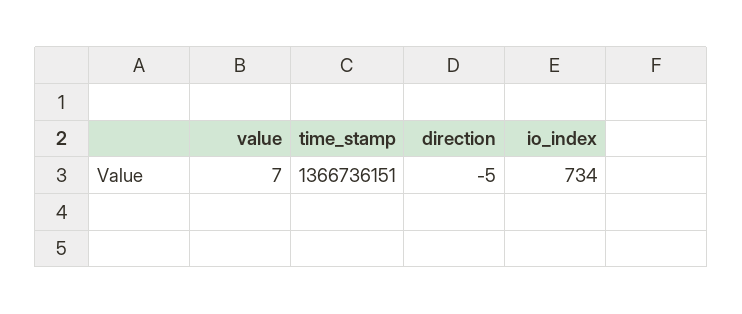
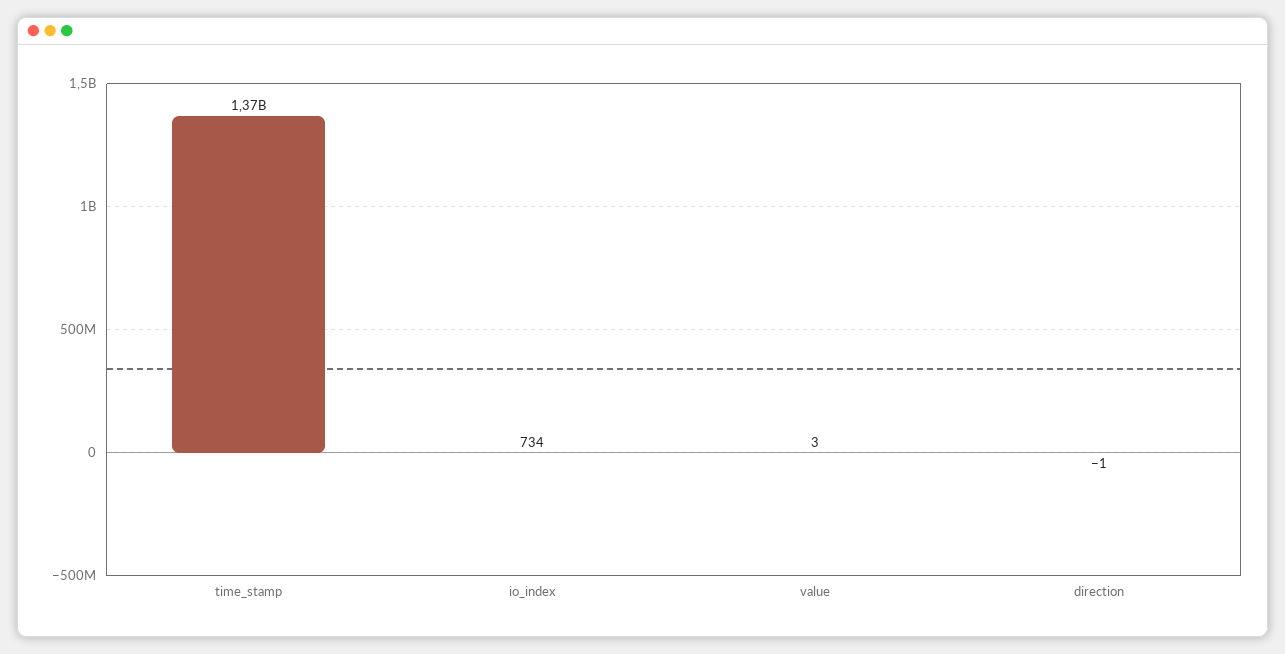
  {
-   "value": 7,
+   "value": 3,
    "time_stamp": 1366736151,
-   "direction": -5,
+   "direction": -1,
    "io_index": 734
  }

